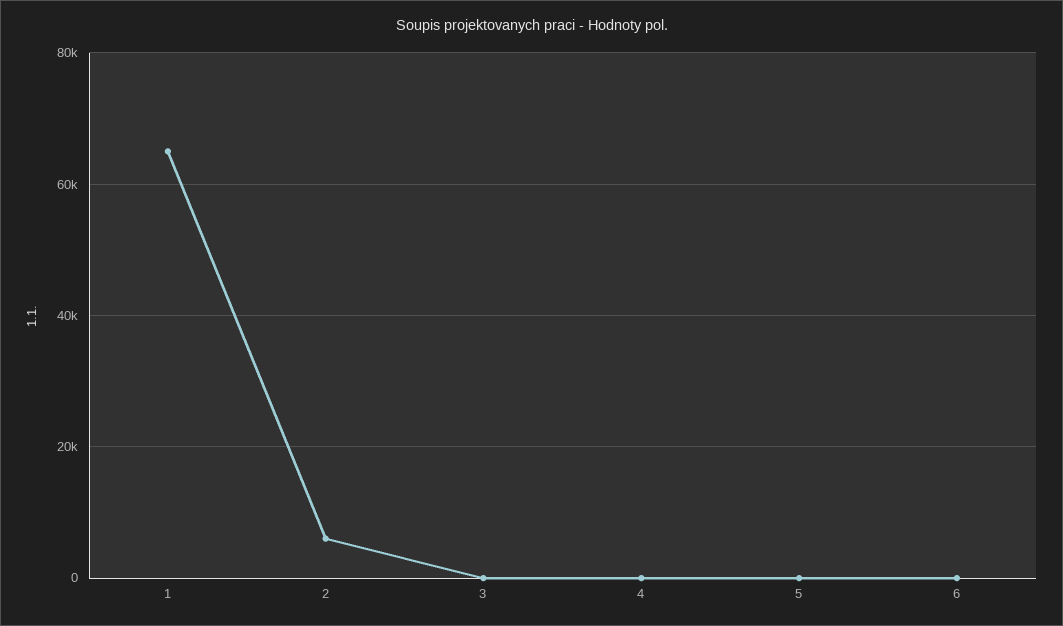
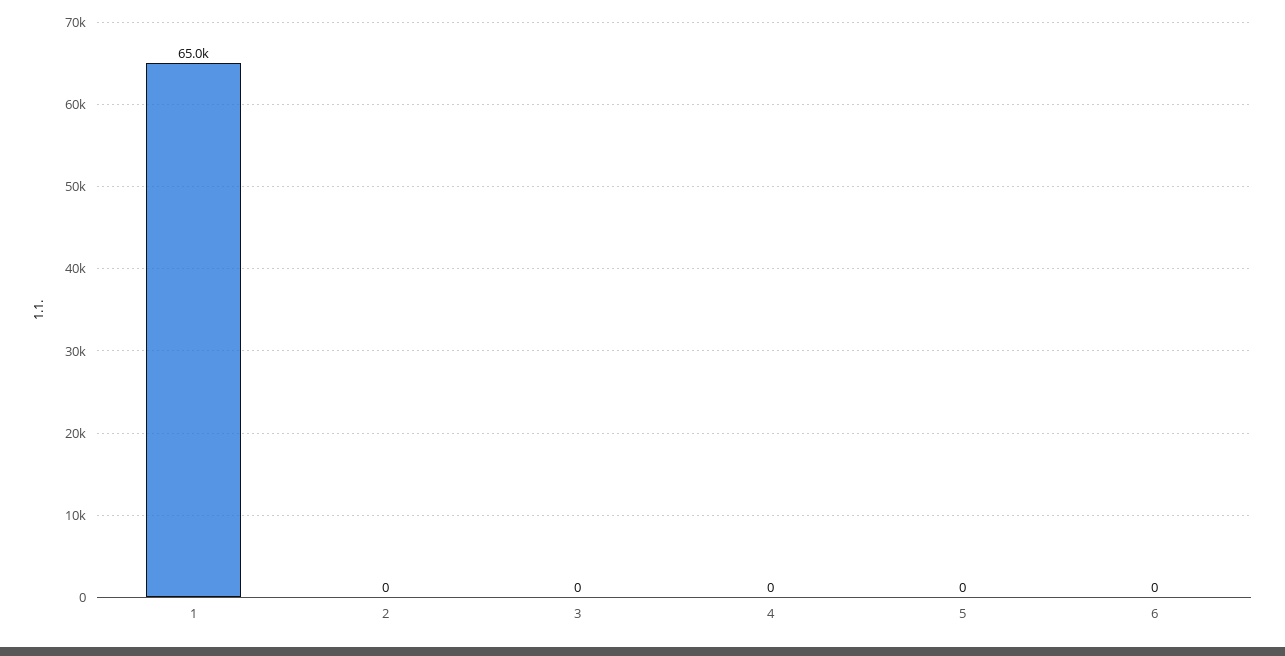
  {
    "1": 65000,
-   "2": 6000,
+   "2": 0,
    "3": 0,
    "4": 0,
    "5": 0,
    "6": 0
  }

